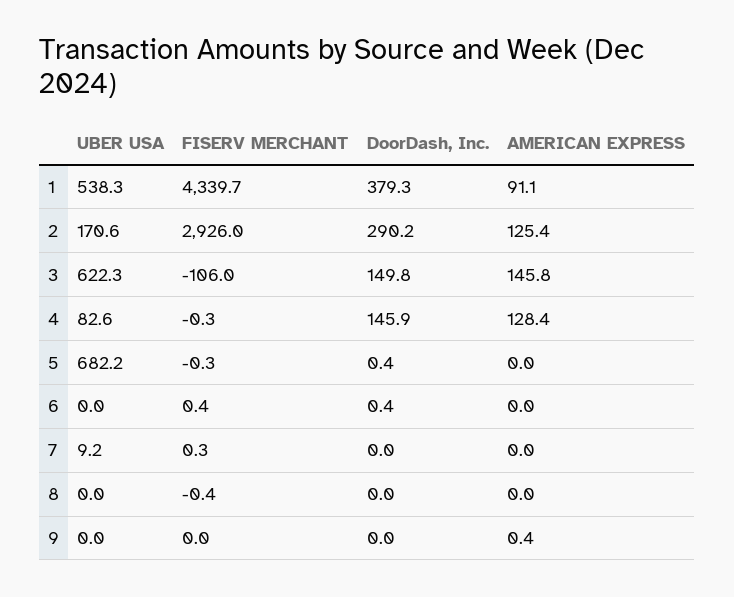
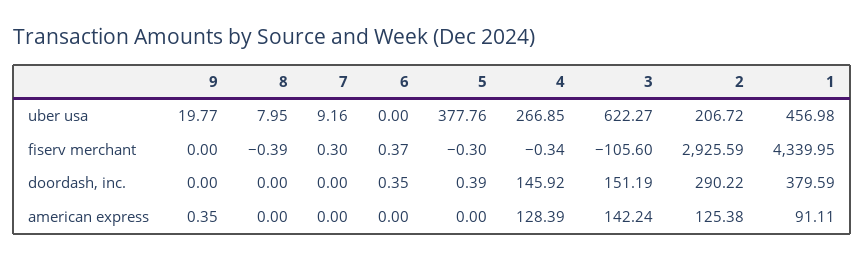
  {
    "UBER USA": {
-     "1": 538.3,
+     "1": 456.98,
-     "2": 170.6,
+     "2": 206.72,
      "3": 622.27,
-     "4": 82.6,
+     "4": 266.85,
-     "5": 682.2,
+     "5": 377.76,
      "6": 0,
      "7": 9.16,
-     "8": 0,
+     "8": 7.95,
-     "9": 0
+     "9": 19.77
    },
    "FISERV MERCHANT": {
-     "1": 4339.7,
+     "1": 4339.95,
-     "2": 2926,
+     "2": 2925.59,
-     "3": -106,
+     "3": -105.6,
      "4": -0.34,
      "5": -0.3,
      "6": 0.37,
      "7": 0.3,
      "8": -0.39,
      "9": 0
    },
    "DoorDash, Inc.": {
-     "1": 379.3,
+     "1": 379.59,
      "2": 290.22,
-     "3": 149.8,
+     "3": 151.19,
      "4": 145.92,
      "5": 0.39,
      "6": 0.35,
      "7": 0,
      "8": 0,
      "9": 0
    },
    "AMERICAN EXPRESS": {
      "1": 91.11,
      "2": 125.38,
-     "3": 145.8,
+     "3": 142.24,
      "4": 128.39,
      "5": 0,
      "6": 0,
      "7": 0,
      "8": 0,
      "9": 0.35
    }
  }

